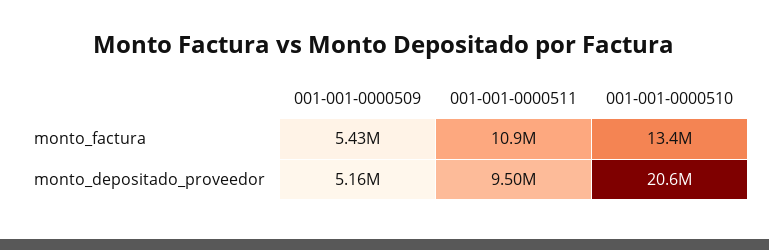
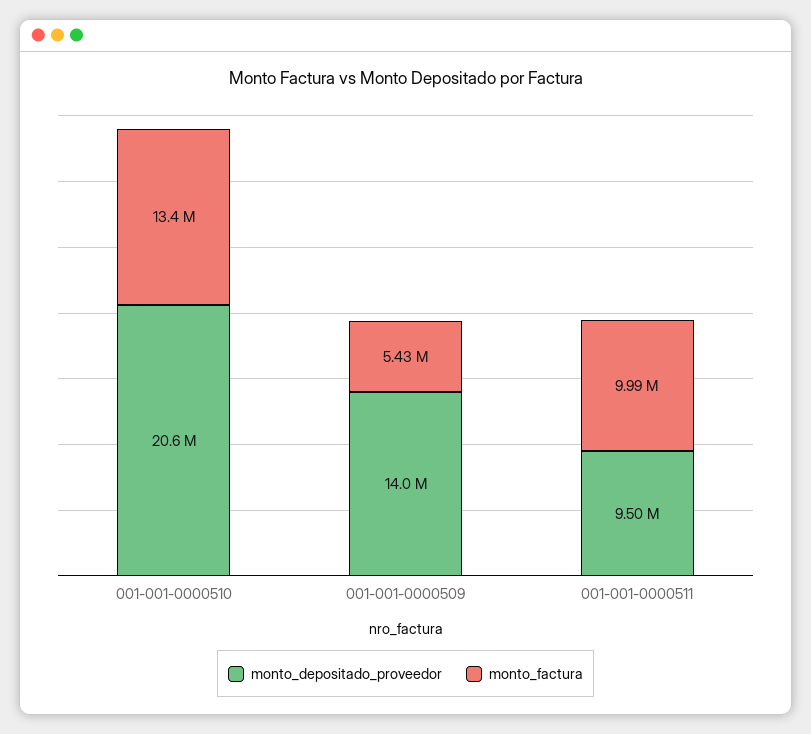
  {
    "monto_factura": {
      "001-001-0000509": 5430000,
-     "001-001-0000511": 10900000,
+     "001-001-0000511": 9990000,
      "001-001-0000510": 13400000
    },
    "monto_depositado_proveedor": {
-     "001-001-0000509": 5160000,
+     "001-001-0000509": 14000000,
      "001-001-0000511": 9500000,
      "001-001-0000510": 20600000
    }
  }

